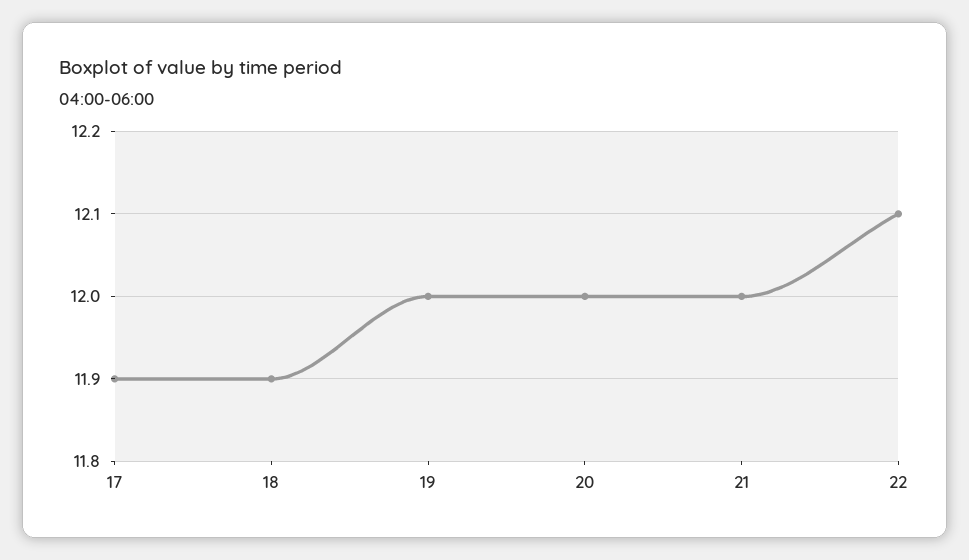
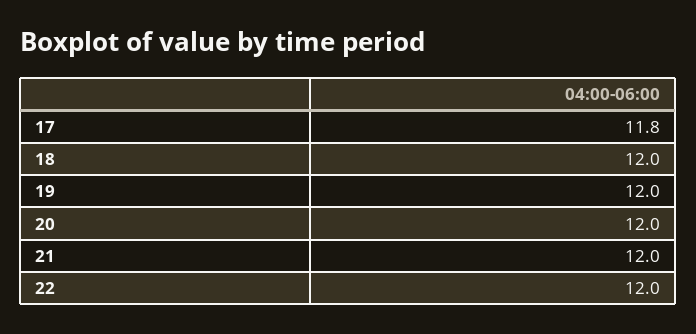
  {
-   "17": 11.9,
+   "17": 11.8,
-   "18": 11.9,
+   "18": 12,
    "19": 12,
    "20": 12,
    "21": 12,
-   "22": 12.1
+   "22": 12
  }

